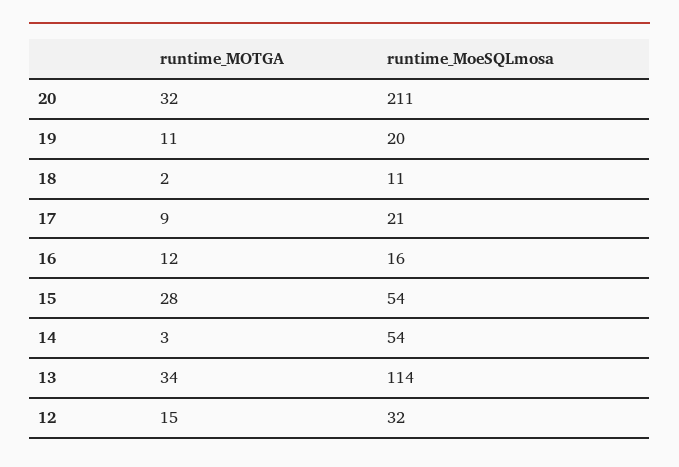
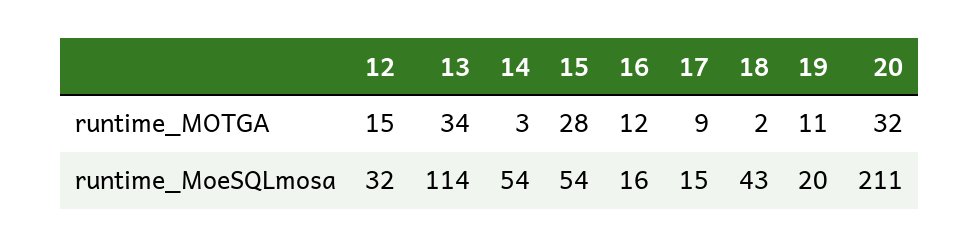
  {
    "runtime_MOTGA": {
      "20": 32,
      "19": 11,
      "18": 2,
      "17": 9,
      "16": 12,
      "15": 28,
      "14": 3,
      "13": 34,
      "12": 15
    },
    "runtime_MoeSQLmosa": {
      "20": 211,
      "19": 20,
-     "18": 11,
+     "18": 43,
-     "17": 21,
+     "17": 15,
      "16": 16,
      "15": 54,
      "14": 54,
      "13": 114,
      "12": 32
    }
  }

